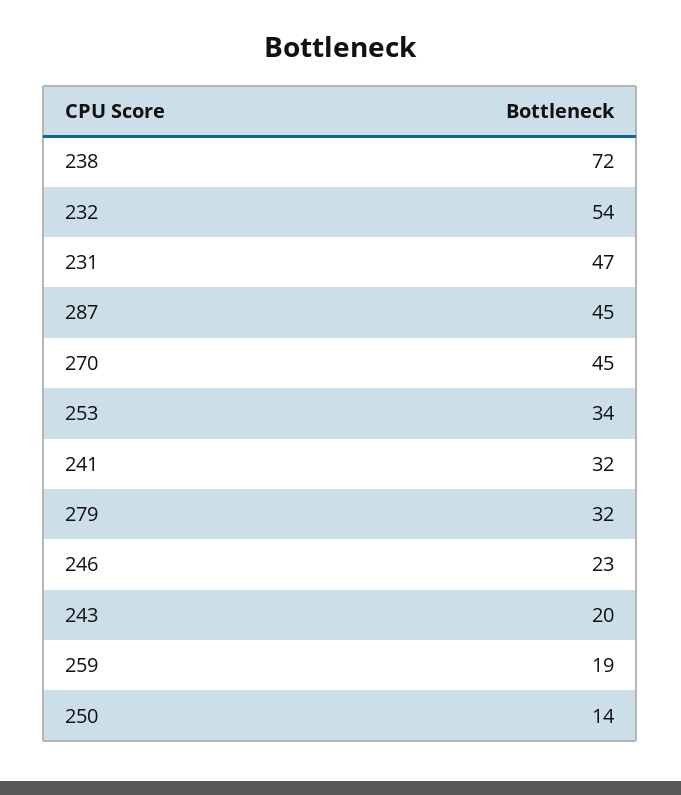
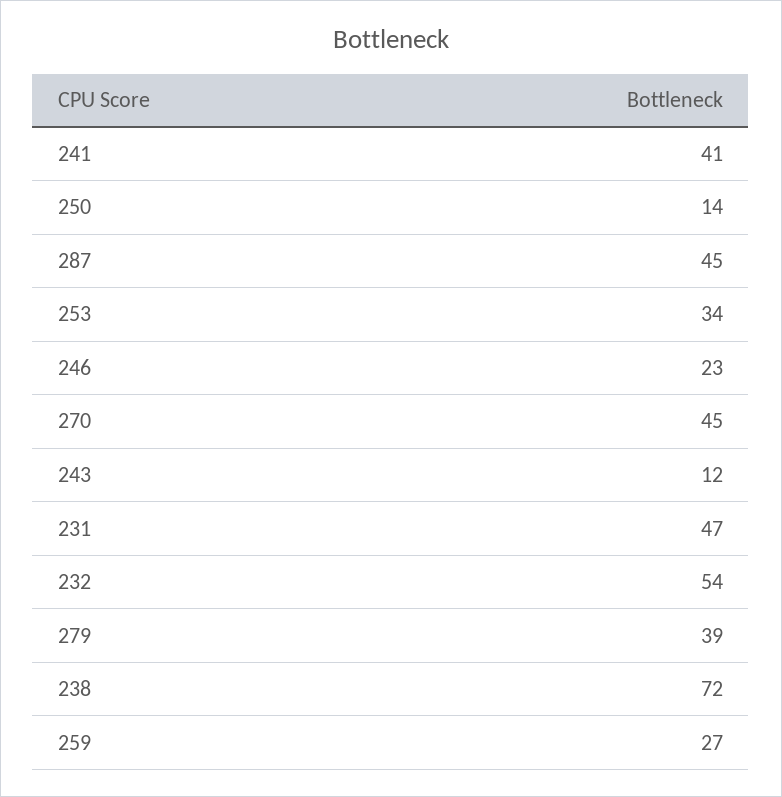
  {
    "238": 72,
    "232": 54,
    "231": 47,
    "287": 45,
    "270": 45,
    "253": 34,
-   "241": 32,
+   "241": 41,
-   "279": 32,
+   "279": 39,
    "246": 23,
-   "243": 20,
+   "243": 12,
-   "259": 19,
+   "259": 27,
    "250": 14
  }

